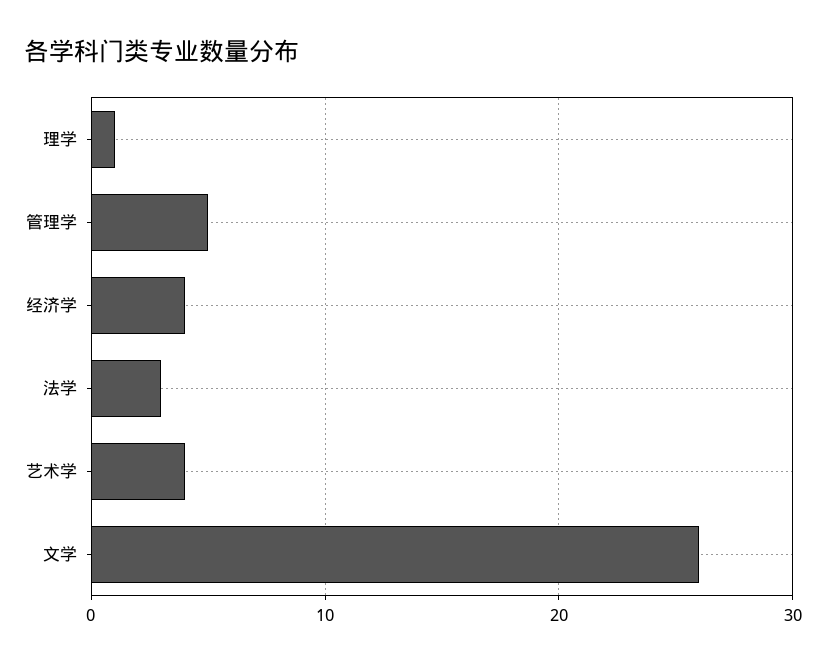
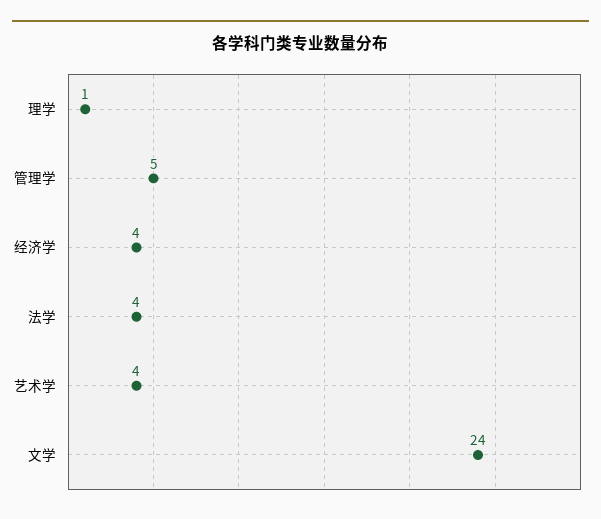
  {
    "理学": 1,
    "管理学": 5,
    "经济学": 4,
-   "法学": 3,
+   "法学": 4,
    "艺术学": 4,
-   "文学": 26
+   "文学": 24
  }

